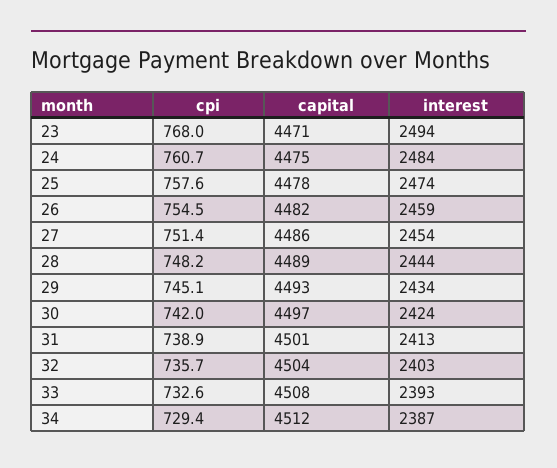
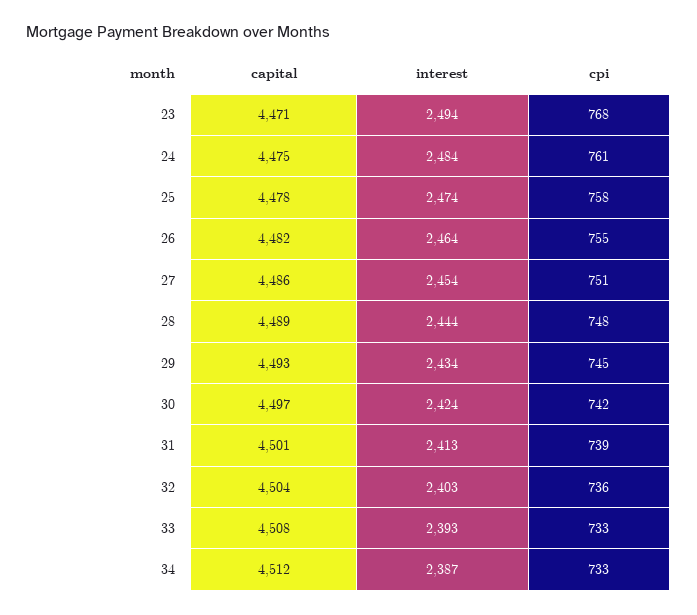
  {
    "cpi": {
      "23": 768,
      "24": 760.7,
      "25": 757.6,
      "26": 754.5,
      "27": 751.4,
      "28": 748.2,
      "29": 745.1,
      "30": 742,
      "31": 738.9,
      "32": 735.7,
      "33": 732.6,
-     "34": 729.4
+     "34": 733
    },
    "capital": {
      "23": 4471,
      "24": 4475,
      "25": 4478,
      "26": 4482,
      "27": 4486,
      "28": 4489,
      "29": 4493,
      "30": 4497,
      "31": 4501,
      "32": 4504,
      "33": 4508,
      "34": 4512
    },
    "interest": {
      "23": 2494,
      "24": 2484,
      "25": 2474,
-     "26": 2459,
+     "26": 2464,
      "27": 2454,
      "28": 2444,
      "29": 2434,
      "30": 2424,
      "31": 2413,
      "32": 2403,
      "33": 2393,
      "34": 2387
    }
  }

